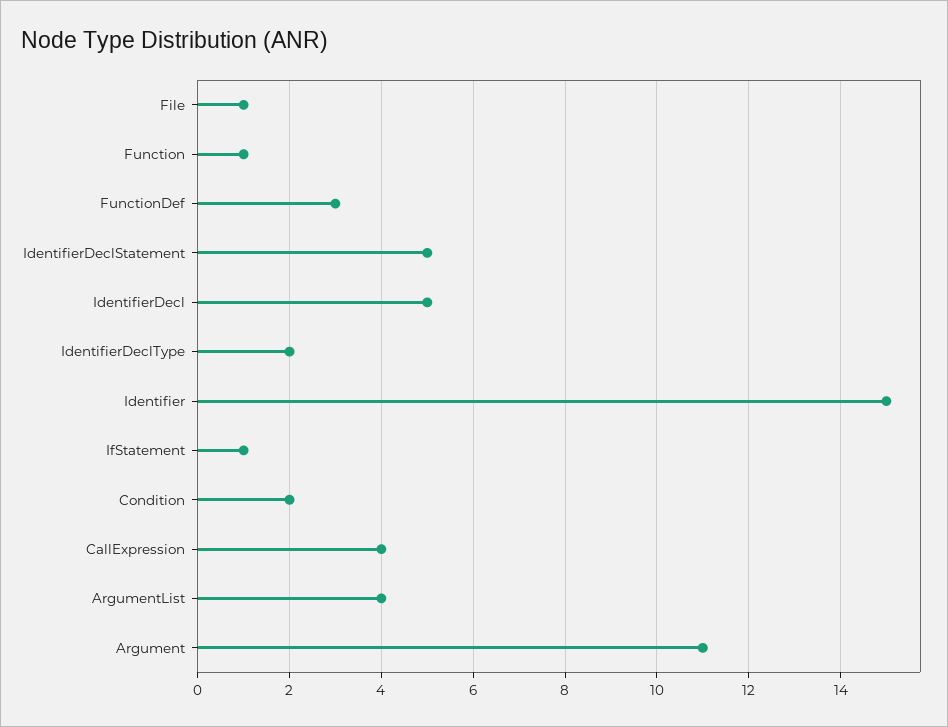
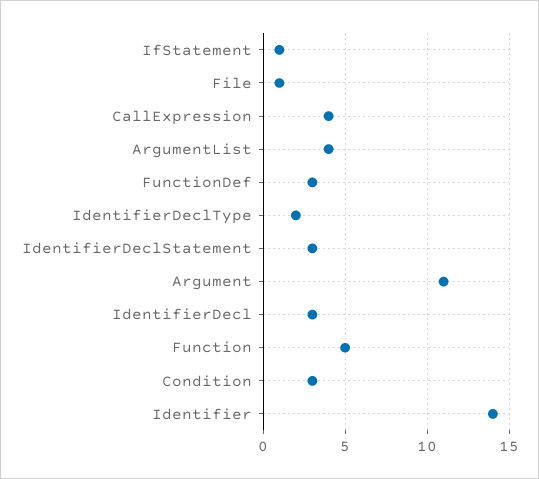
  {
    "File": 1,
-   "Function": 1,
+   "Function": 5,
    "FunctionDef": 3,
-   "IdentifierDeclStatement": 5,
+   "IdentifierDeclStatement": 3,
-   "IdentifierDecl": 5,
+   "IdentifierDecl": 3,
    "IdentifierDeclType": 2,
-   "Identifier": 15,
+   "Identifier": 14,
    "IfStatement": 1,
-   "Condition": 2,
+   "Condition": 3,
    "CallExpression": 4,
    "ArgumentList": 4,
    "Argument": 11
  }

